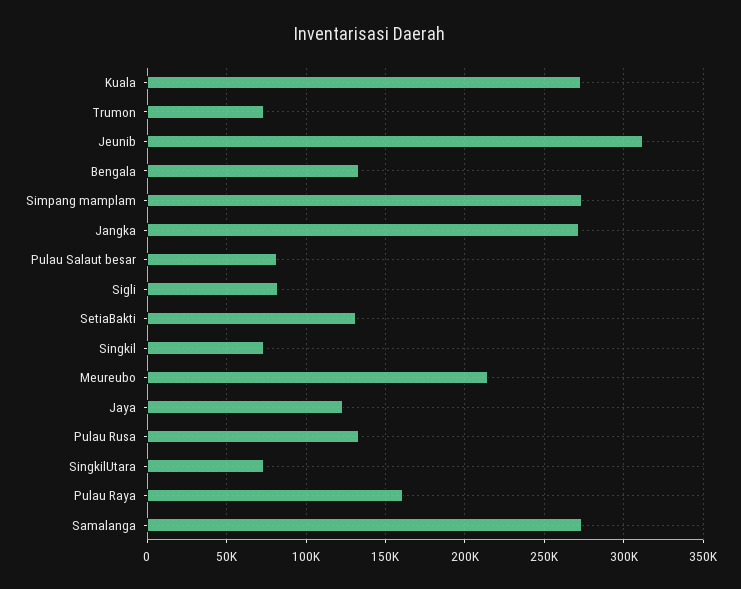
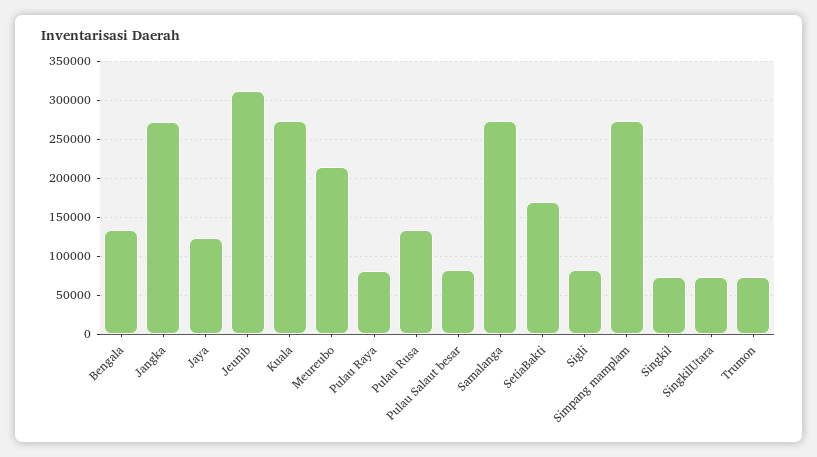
  {
    "Kuala": 275000,
    "Trumon": 75000,
    "Jeunib": 310000,
    "Bengala": 135000,
    "Simpang mamplam": 275000,
    "Jangka": 270000,
    "Pulau Salaut besar": 80000,
    "Sigli": 80000,
-   "SetiaBakti": 130000,
+   "SetiaBakti": 170000,
    "Singkil": 75000,
    "Meureubo": 215000,
    "Jaya": 125000,
    "Pulau Rusa": 135000,
    "SingkilUtara": 75000,
-   "Pulau Raya": 160000,
+   "Pulau Raya": 80000,
    "Samalanga": 275000
  }

